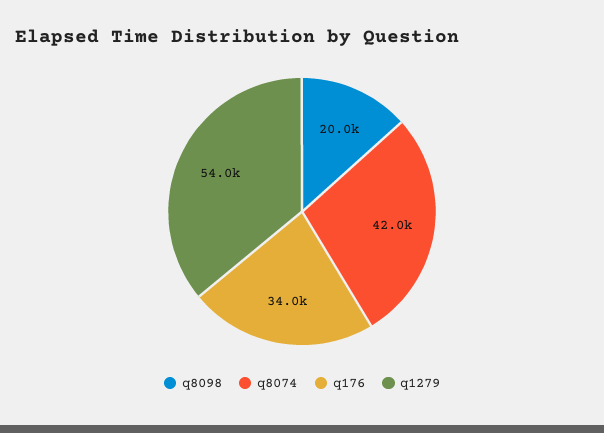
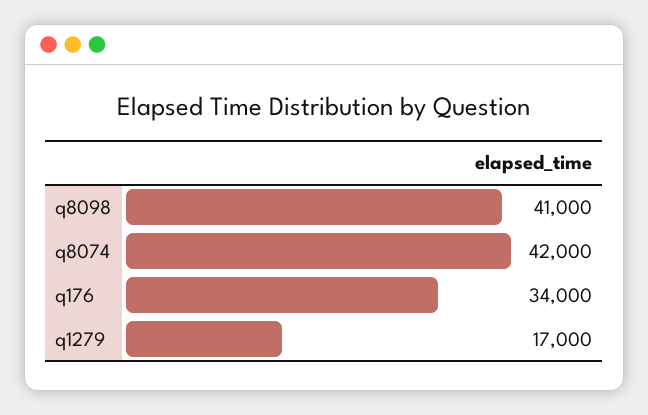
  {
-   "q8098": 20000,
+   "q8098": 41000,
    "q8074": 42000,
    "q176": 34000,
-   "q1279": 54000
+   "q1279": 17000
  }

